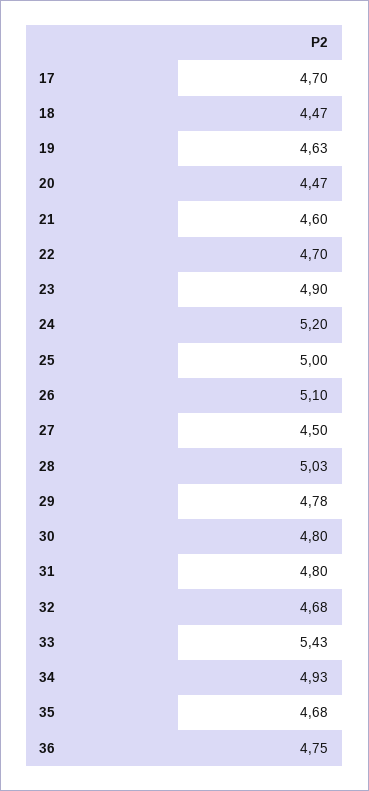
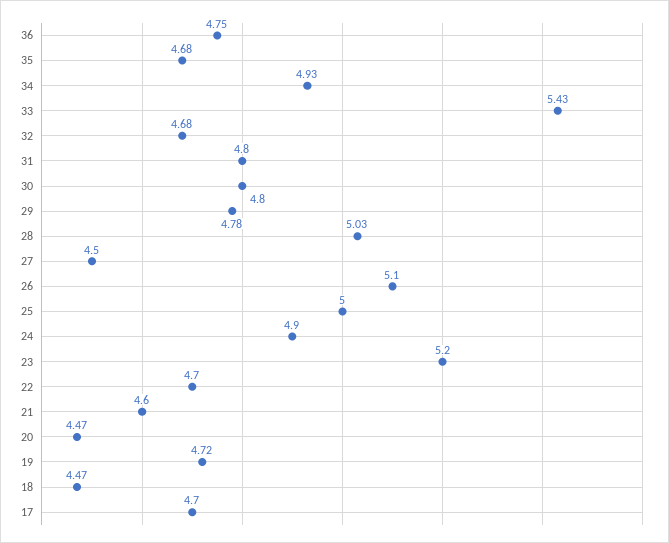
  {
    "17": 4.7,
    "18": 4.47,
-   "19": 4.63,
+   "19": 4.72,
    "20": 4.47,
    "21": 4.6,
    "22": 4.7,
-   "23": 4.9,
+   "23": 5.2,
-   "24": 5.2,
+   "24": 4.9,
    "25": 5,
    "26": 5.1,
    "27": 4.5,
    "28": 5.03,
    "29": 4.78,
    "30": 4.8,
    "31": 4.8,
    "32": 4.68,
    "33": 5.43,
    "34": 4.93,
    "35": 4.68,
    "36": 4.75
  }

